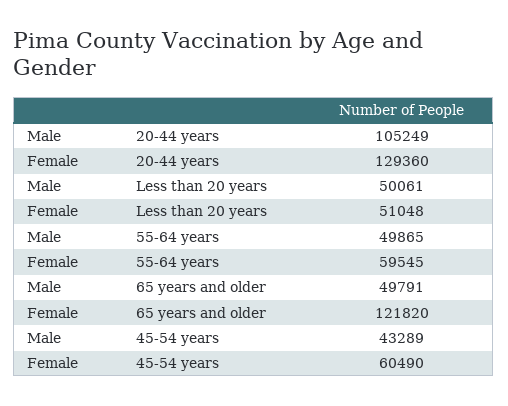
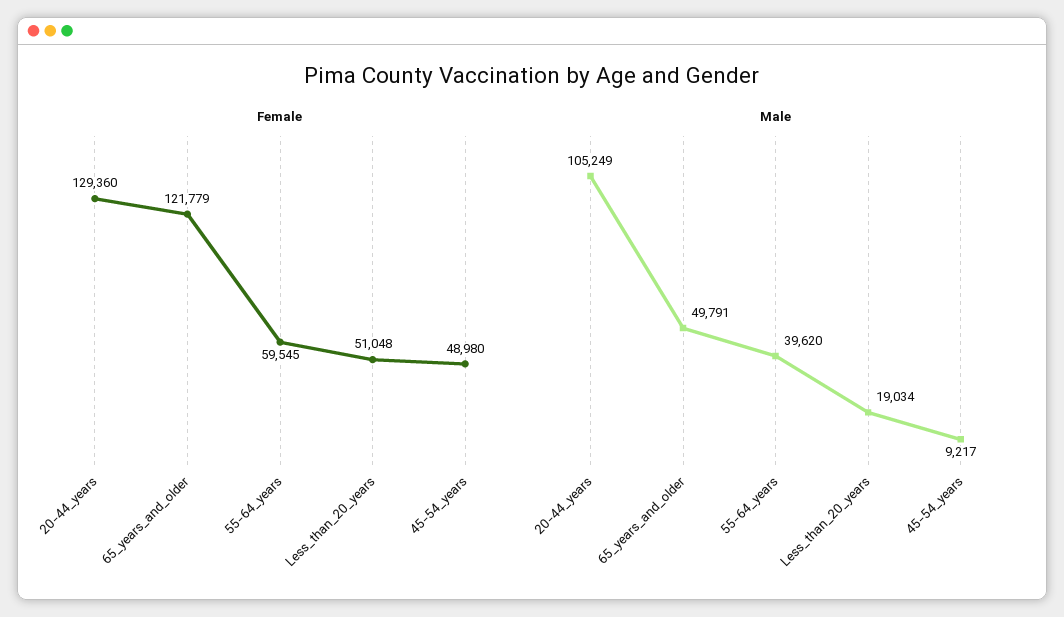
  {
    "Male": {
      "20-44 years": 105249,
-     "Less than 20 years": 50061,
+     "Less than 20 years": 19034,
-     "55-64 years": 49865,
+     "55-64 years": 39620,
      "65 years and older": 49791,
-     "45-54 years": 43289
+     "45-54 years": 9217
    },
    "Female": {
      "20-44 years": 129360,
      "Less than 20 years": 51048,
      "55-64 years": 59545,
-     "65 years and older": 121820,
+     "65 years and older": 121779,
-     "45-54 years": 60490
+     "45-54 years": 48980
    }
  }

